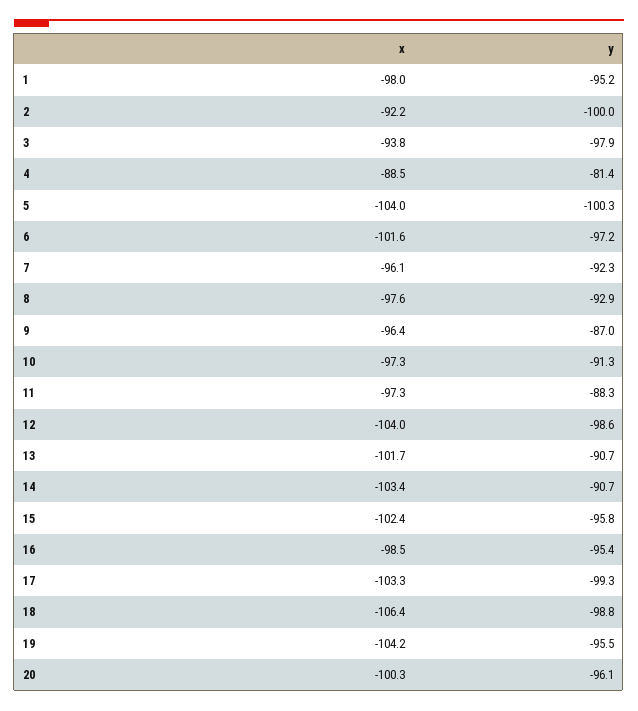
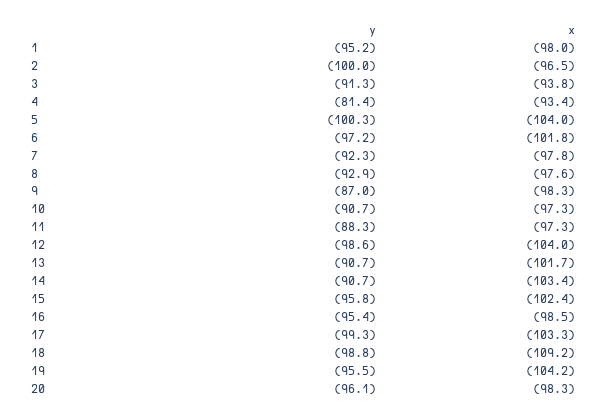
  {
    "x": {
      "1": -98,
-     "2": -92.2,
+     "2": -96.5,
      "3": -93.8,
-     "4": -88.5,
+     "4": -93.4,
      "5": -104,
-     "6": -101.6,
+     "6": -101.8,
-     "7": -96.1,
+     "7": -97.8,
      "8": -97.6,
-     "9": -96.4,
+     "9": -98.3,
      "10": -97.3,
      "11": -97.3,
      "12": -104,
      "13": -101.7,
      "14": -103.4,
      "15": -102.4,
      "16": -98.5,
      "17": -103.3,
-     "18": -106.4,
+     "18": -109.2,
      "19": -104.2,
-     "20": -100.3
+     "20": -98.3
    },
    "y": {
      "1": -95.2,
      "2": -100,
-     "3": -97.9,
+     "3": -91.3,
      "4": -81.4,
      "5": -100.3,
      "6": -97.2,
      "7": -92.3,
      "8": -92.9,
      "9": -87,
-     "10": -91.3,
+     "10": -90.7,
      "11": -88.3,
      "12": -98.6,
      "13": -90.7,
      "14": -90.7,
      "15": -95.8,
      "16": -95.4,
      "17": -99.3,
      "18": -98.8,
      "19": -95.5,
      "20": -96.1
    }
  }

